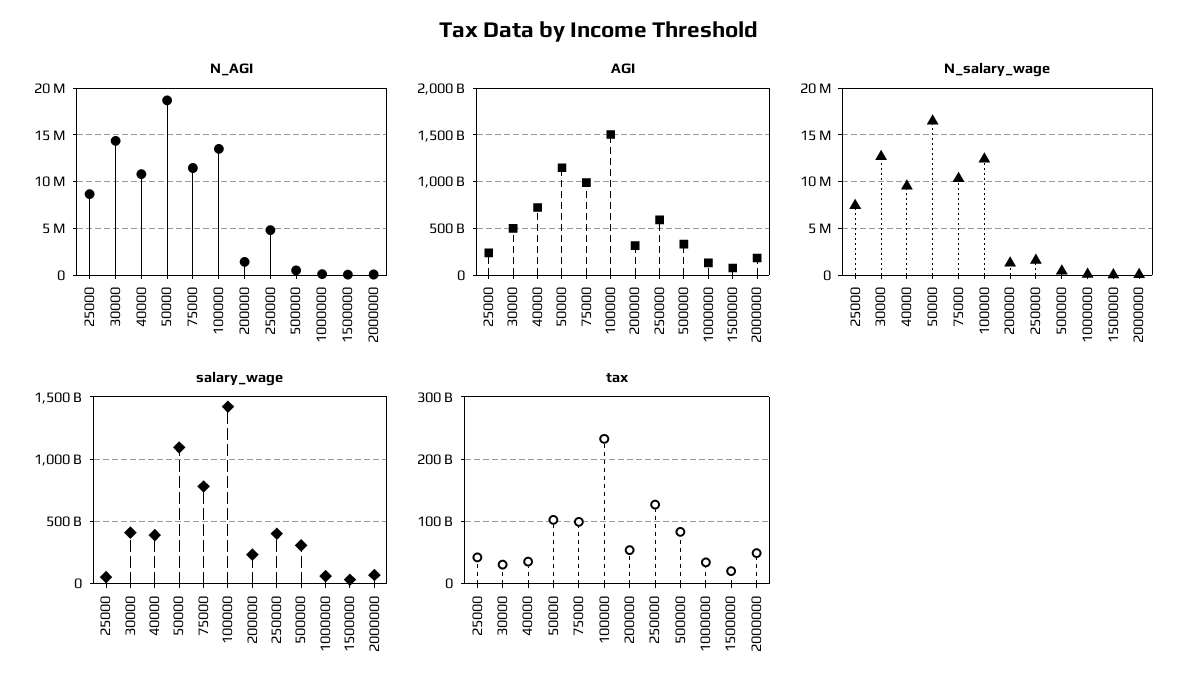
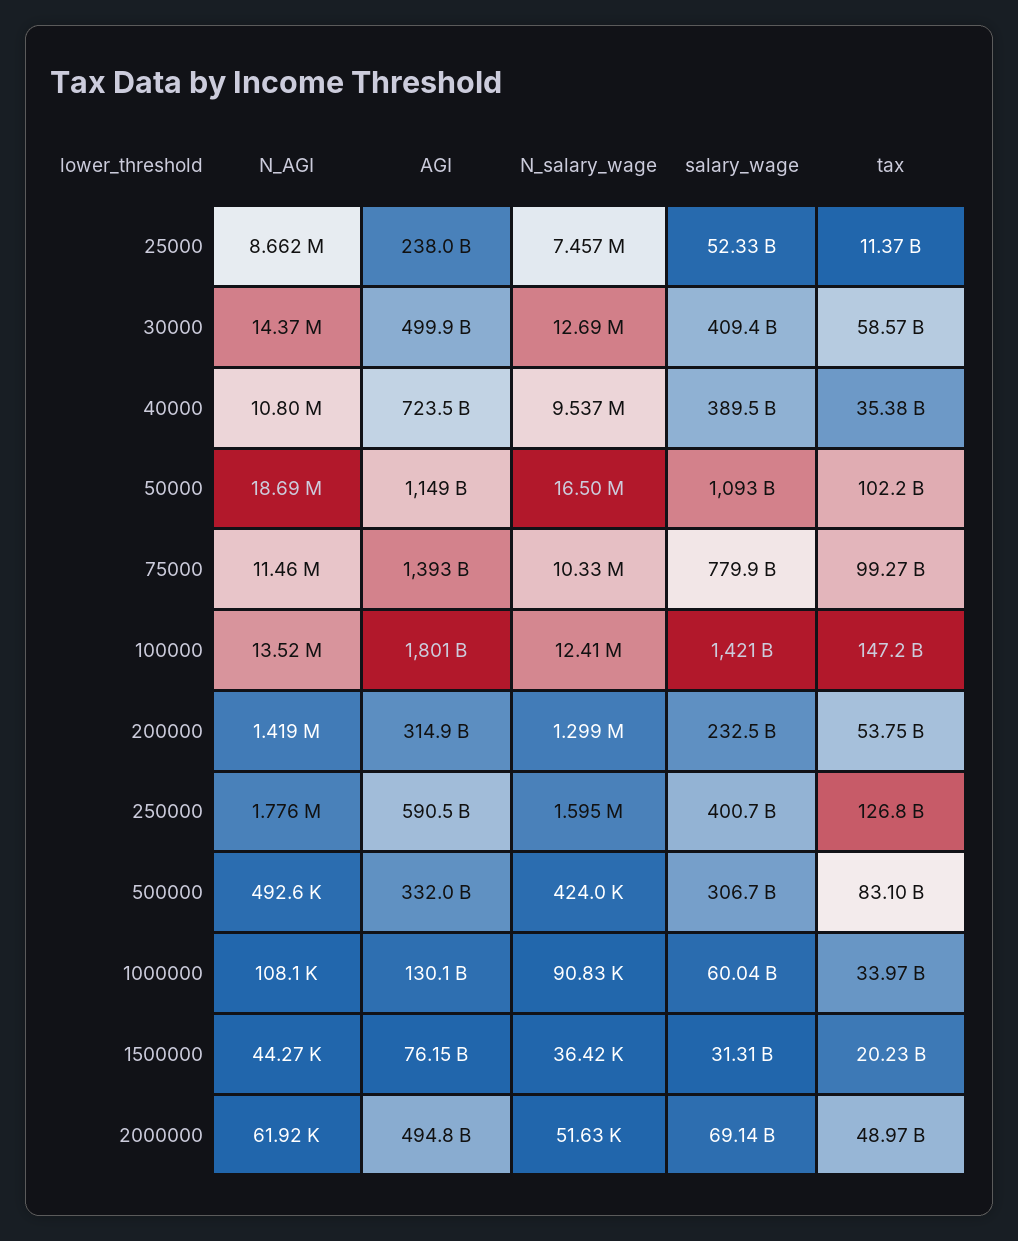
  {
    "N_AGI": {
      "25000": 8662000,
      "30000": 14370000,
      "40000": 10800000,
      "50000": 18690000,
      "75000": 11460000,
      "100000": 13520000,
      "200000": 1419000,
-     "250000": 5000000,
+     "250000": 1776000,
      "500000": 492600,
      "1000000": 108100,
      "1500000": 44270,
      "2000000": 61920
    },
    "AGI": {
      "25000": 238000000000,
      "30000": 499900000000,
      "40000": 723500000000,
      "50000": 1149000000000,
-     "75000": 1000000000000,
+     "75000": 1393000000000,
-     "100000": 1500000000000,
+     "100000": 1801000000000,
      "200000": 314900000000,
      "250000": 590500000000,
      "500000": 332000000000,
      "1000000": 130100000000,
      "1500000": 76150000000,
-     "2000000": 200000000000
+     "2000000": 494800000000
    },
    "N_salary_wage": {
      "25000": 7457000,
      "30000": 12690000,
      "40000": 9537000,
      "50000": 16500000,
      "75000": 10330000,
      "100000": 12410000,
      "200000": 1299000,
      "250000": 1595000,
      "500000": 424000,
      "1000000": 90830,
      "1500000": 36420,
      "2000000": 51630
    },
    "salary_wage": {
      "25000": 52330000000,
      "30000": 409400000000,
      "40000": 389500000000,
      "50000": 1093000000000,
      "75000": 779900000000,
      "100000": 1421000000000,
      "200000": 232500000000,
      "250000": 400700000000,
      "500000": 306700000000,
      "1000000": 60040000000,
      "1500000": 31310000000,
      "2000000": 69140000000
    },
    "tax": {
-     "25000": 40000000000,
+     "25000": 11370000000,
-     "30000": 30000000000,
+     "30000": 58570000000,
      "40000": 35380000000,
      "50000": 102200000000,
      "75000": 99270000000,
-     "100000": 230000000000,
+     "100000": 147200000000,
      "200000": 53750000000,
      "250000": 126800000000,
      "500000": 83100000000,
      "1000000": 33970000000,
      "1500000": 20230000000,
      "2000000": 48970000000
    }
  }

